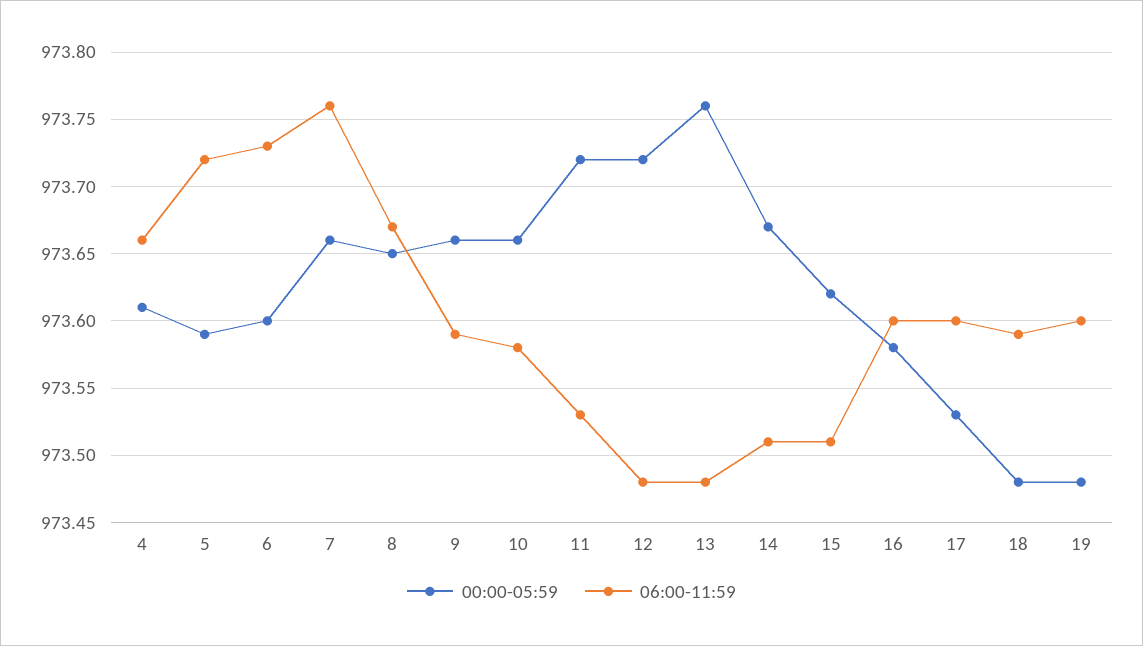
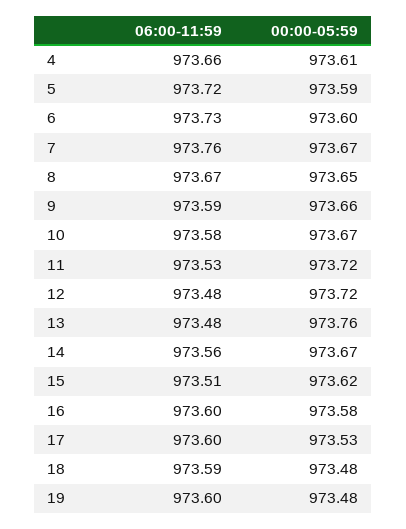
  {
    "00:00-05:59": {
      "4": 973.61,
      "5": 973.59,
      "6": 973.6,
-     "7": 973.66,
+     "7": 973.67,
      "8": 973.65,
      "9": 973.66,
-     "10": 973.66,
+     "10": 973.67,
      "11": 973.72,
      "12": 973.72,
      "13": 973.76,
      "14": 973.67,
      "15": 973.62,
      "16": 973.58,
      "17": 973.53,
      "18": 973.48,
      "19": 973.48
    },
    "06:00-11:59": {
      "4": 973.66,
      "5": 973.72,
      "6": 973.73,
      "7": 973.76,
      "8": 973.67,
      "9": 973.59,
      "10": 973.58,
      "11": 973.53,
      "12": 973.48,
      "13": 973.48,
-     "14": 973.51,
+     "14": 973.56,
      "15": 973.51,
      "16": 973.6,
      "17": 973.6,
      "18": 973.59,
      "19": 973.6
    }
  }

